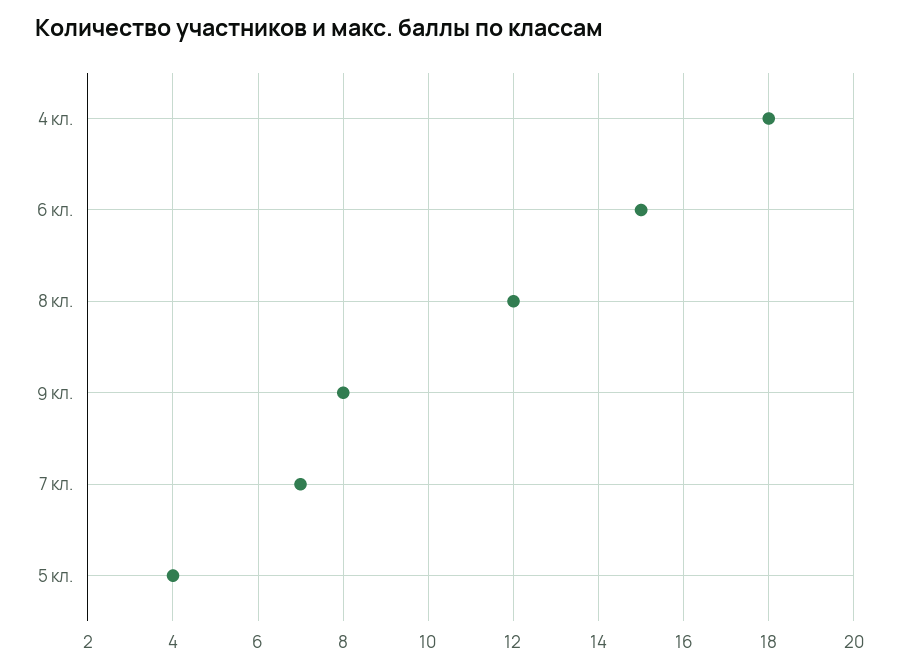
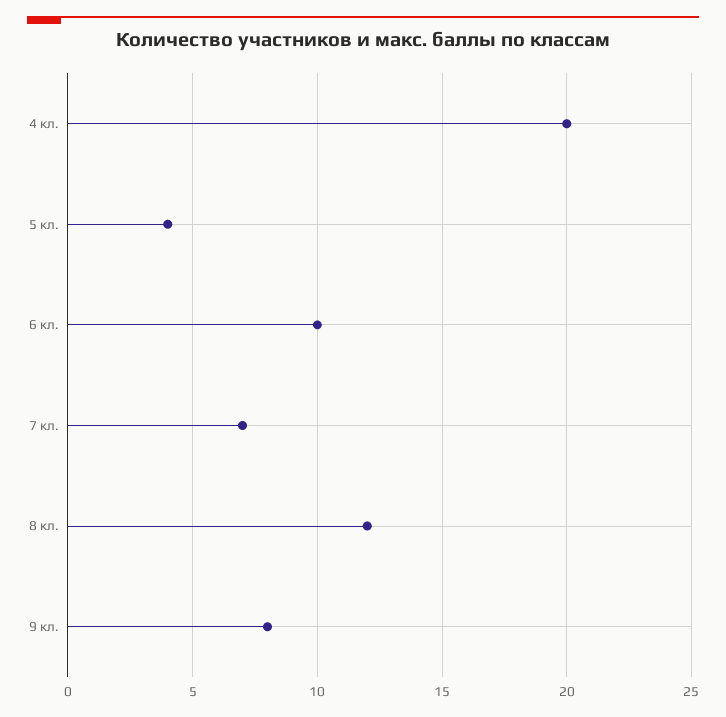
  {
-   "4 кл.": 18,
+   "4 кл.": 20,
-   "6 кл.": 15,
+   "6 кл.": 10,
    "8 кл.": 12,
    "9 кл.": 8,
    "7 кл.": 7,
    "5 кл.": 4
  }

